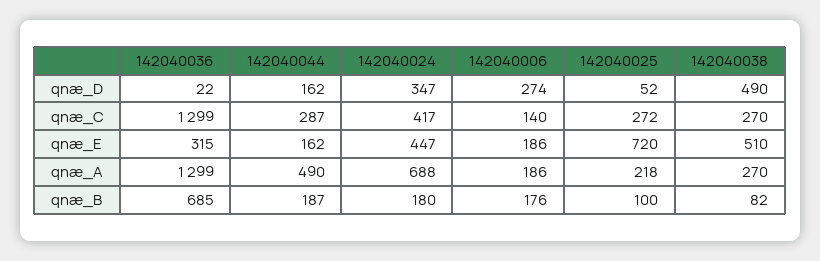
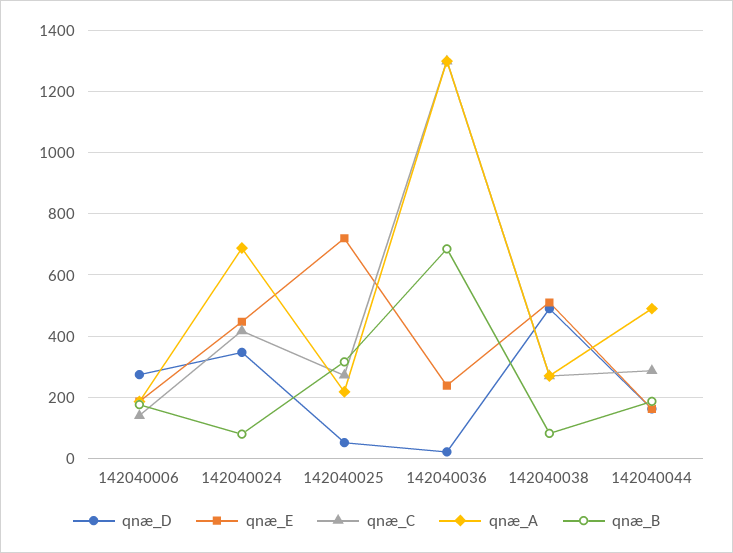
  {
    "qnæ_D": {
      "142040036": 22,
      "142040044": 162,
      "142040024": 347,
      "142040006": 274,
      "142040025": 52,
      "142040038": 490
    },
    "qnæ_C": {
      "142040036": 1299,
      "142040044": 287,
      "142040024": 417,
      "142040006": 140,
      "142040025": 272,
      "142040038": 270
    },
    "qnæ_E": {
-     "142040036": 315,
+     "142040036": 240,
      "142040044": 162,
      "142040024": 447,
      "142040006": 186,
      "142040025": 720,
      "142040038": 510
    },
    "qnæ_A": {
      "142040036": 1299,
      "142040044": 490,
      "142040024": 688,
      "142040006": 186,
      "142040025": 218,
      "142040038": 270
    },
    "qnæ_B": {
      "142040036": 685,
      "142040044": 187,
-     "142040024": 180,
+     "142040024": 80,
      "142040006": 176,
-     "142040025": 100,
+     "142040025": 320,
      "142040038": 82
    }
  }

